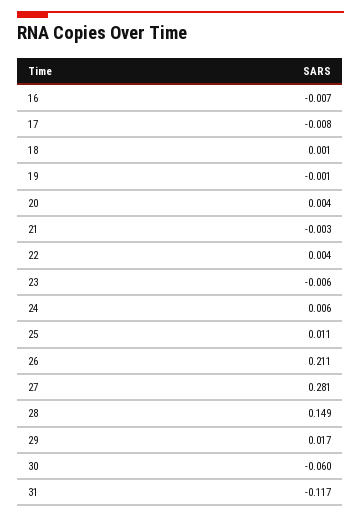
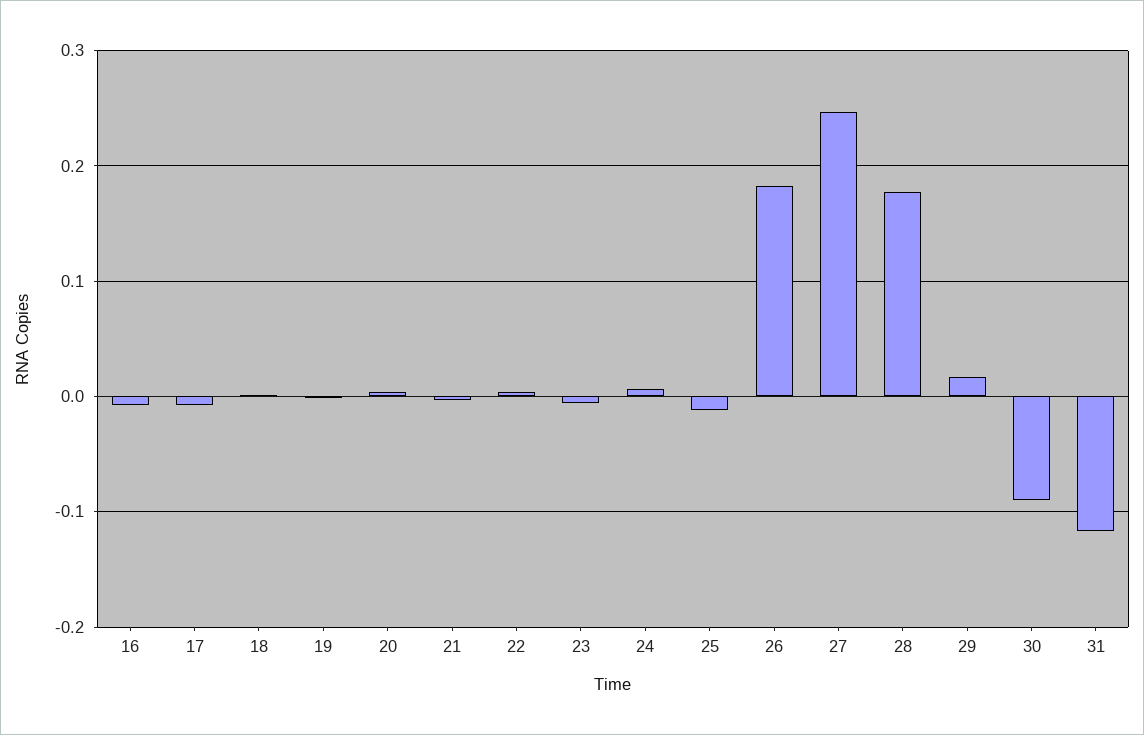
  {
    "16": -0.007,
    "17": -0.008,
    "18": 0.001,
    "19": -0.001,
    "20": 0.004,
    "21": -0.003,
    "22": 0.004,
    "23": -0.006,
    "24": 0.006,
-   "25": 0.011,
+   "25": -0.01,
-   "26": 0.211,
+   "26": 0.18,
-   "27": 0.281,
+   "27": 0.25,
-   "28": 0.149,
+   "28": 0.18,
    "29": 0.017,
-   "30": -0.06,
+   "30": -0.09,
    "31": -0.117
  }

